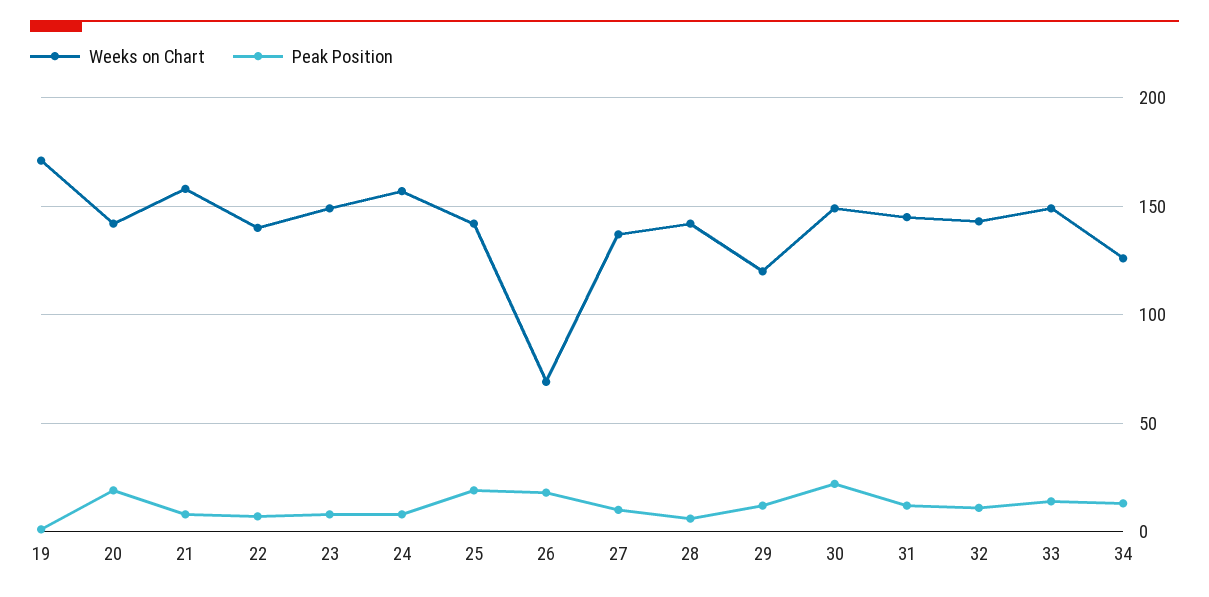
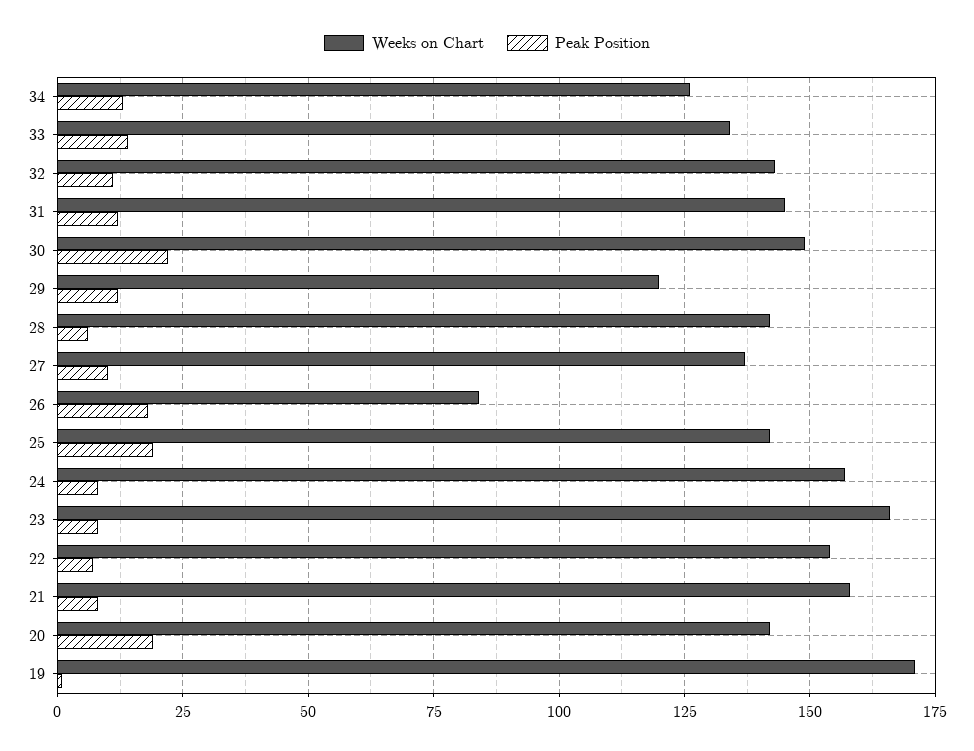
  {
    "Weeks on Chart": {
      "19": 170,
      "20": 140,
      "21": 160,
-     "22": 140,
+     "22": 155,
-     "23": 150,
+     "23": 165,
      "24": 155,
      "25": 140,
-     "26": 70,
+     "26": 85,
      "27": 135,
      "28": 140,
      "29": 120,
      "30": 150,
      "31": 145,
      "32": 145,
-     "33": 150,
+     "33": 135,
      "34": 125
    },
    "Peak Position": {
      "19": 0,
      "20": 20,
      "21": 10,
      "22": 5,
      "23": 10,
      "24": 10,
      "25": 20,
      "26": 20,
      "27": 10,
      "28": 5,
      "29": 10,
      "30": 20,
      "31": 10,
      "32": 10,
      "33": 15,
      "34": 15
    }
  }

